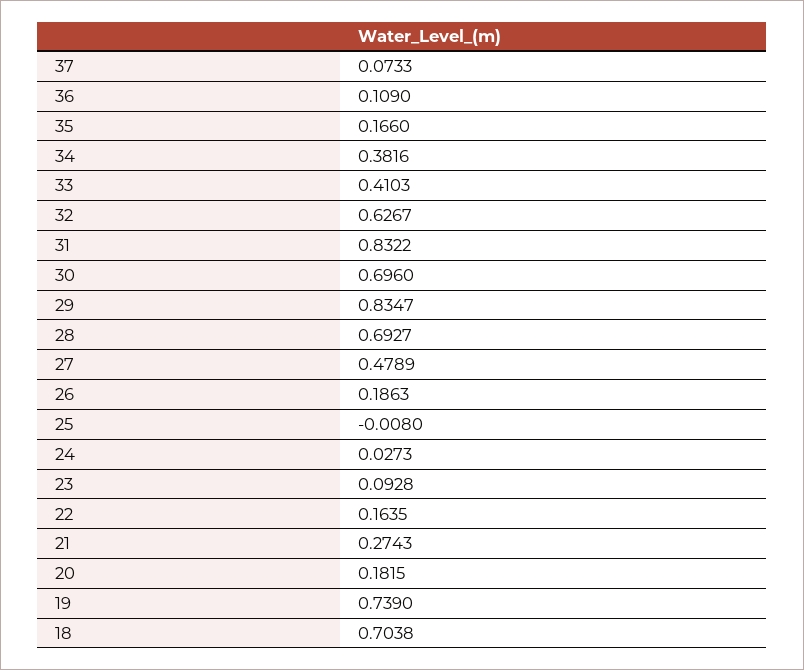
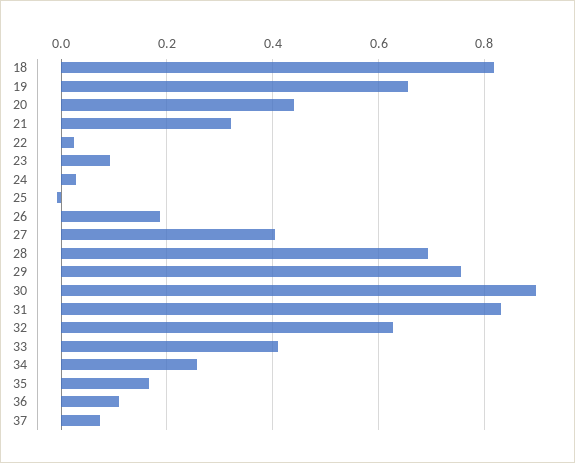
  {
    "37": 0.0733,
    "36": 0.109,
    "35": 0.166,
-   "34": 0.3816,
+   "34": 0.26,
    "33": 0.4103,
    "32": 0.6267,
    "31": 0.8322,
-   "30": 0.696,
+   "30": 0.9,
-   "29": 0.8347,
+   "29": 0.76,
    "28": 0.6927,
-   "27": 0.4789,
+   "27": 0.4,
    "26": 0.1863,
    "25": -0.008,
    "24": 0.0273,
    "23": 0.0928,
-   "22": 0.1635,
+   "22": 0.02,
-   "21": 0.2743,
+   "21": 0.32,
-   "20": 0.1815,
+   "20": 0.44,
-   "19": 0.739,
+   "19": 0.66,
-   "18": 0.7038
+   "18": 0.82
  }

